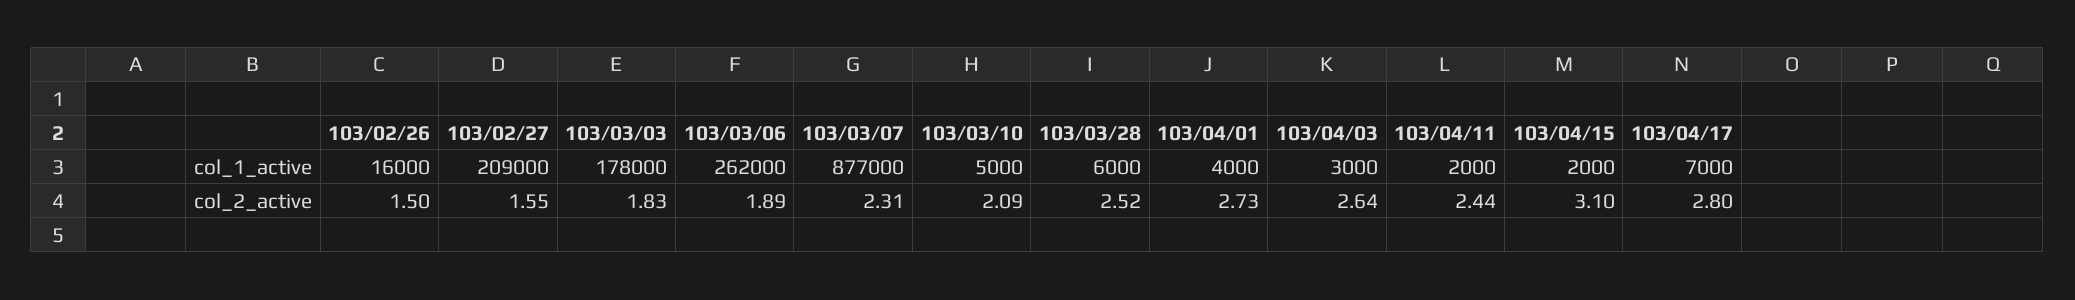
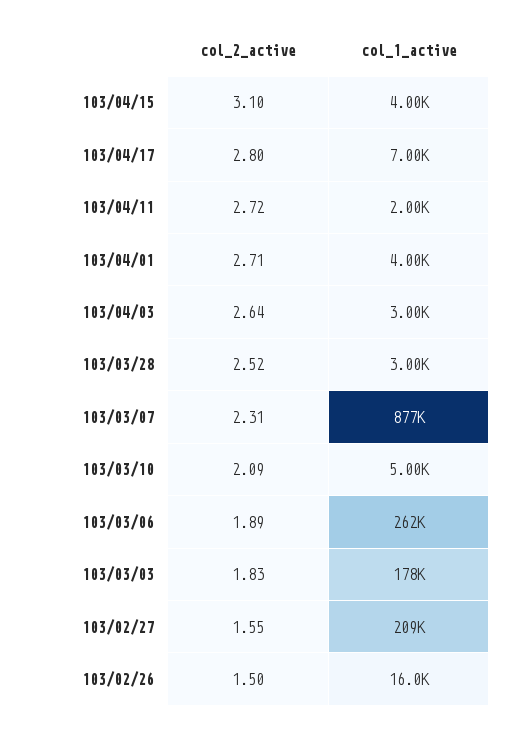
  {
    "103/02/26": {
      "col_1_active": 16000,
      "col_2_active": 1.5
    },
    "103/02/27": {
      "col_1_active": 209000,
      "col_2_active": 1.55
    },
    "103/03/03": {
      "col_1_active": 178000,
      "col_2_active": 1.83
    },
    "103/03/06": {
      "col_1_active": 262000,
      "col_2_active": 1.89
    },
    "103/03/07": {
      "col_1_active": 877000,
      "col_2_active": 2.31
    },
    "103/03/10": {
      "col_1_active": 5000,
      "col_2_active": 2.09
    },
    "103/03/28": {
-     "col_1_active": 6000,
+     "col_1_active": 3000,
      "col_2_active": 2.52
    },
    "103/04/01": {
      "col_1_active": 4000,
-     "col_2_active": 2.73
+     "col_2_active": 2.71
    },
    "103/04/03": {
      "col_1_active": 3000,
      "col_2_active": 2.64
    },
    "103/04/11": {
      "col_1_active": 2000,
-     "col_2_active": 2.44
+     "col_2_active": 2.72
    },
    "103/04/15": {
-     "col_1_active": 2000,
+     "col_1_active": 4000,
      "col_2_active": 3.1
    },
    "103/04/17": {
      "col_1_active": 7000,
      "col_2_active": 2.8
    }
  }

